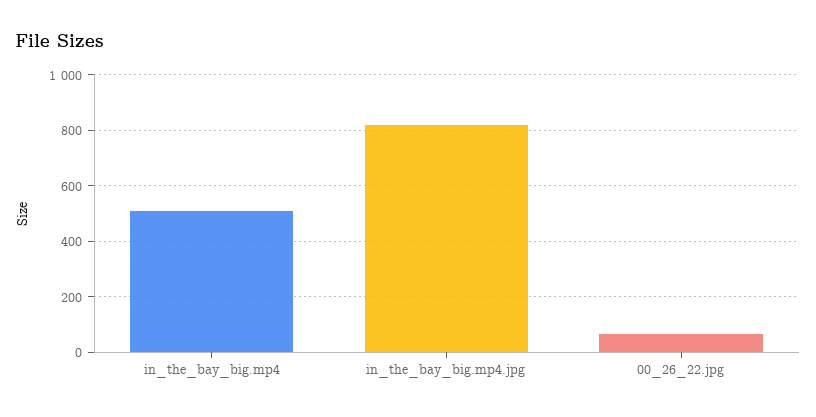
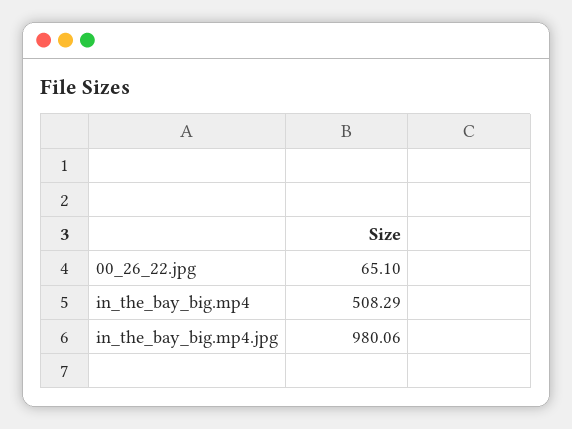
  {
    "in_the_bay_big.mp4": 508.29,
-   "in_the_bay_big.mp4.jpg": 825,
+   "in_the_bay_big.mp4.jpg": 980.06,
    "00_26_22.jpg": 65.1
  }

